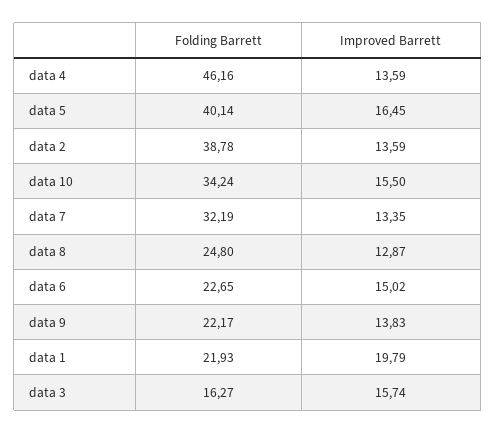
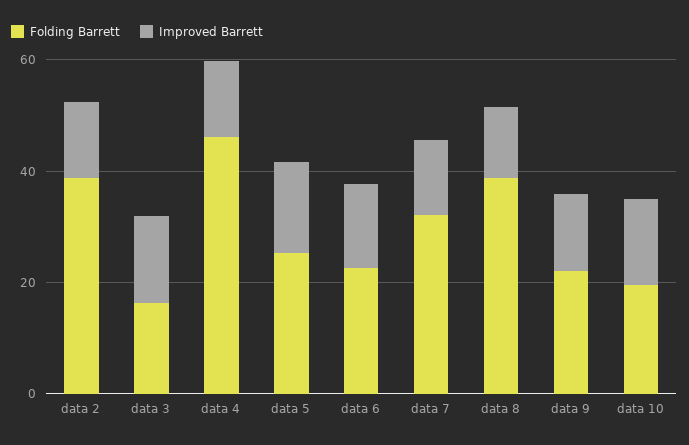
  {
    "Folding Barrett": {
      "data 4": 46.16,
-     "data 5": 40.14,
+     "data 5": 25,
      "data 2": 38.78,
-     "data 10": 34.24,
+     "data 10": 20,
      "data 7": 32.19,
-     "data 8": 24.8,
+     "data 8": 40,
      "data 6": 22.65,
      "data 9": 22.17,
-     "data 1": 21.93,
      "data 3": 16.27
    },
    "Improved Barrett": {
      "data 4": 13.59,
      "data 5": 16.45,
      "data 2": 13.59,
      "data 10": 15.5,
      "data 7": 13.35,
      "data 8": 12.87,
      "data 6": 15.02,
      "data 9": 13.83,
-     "data 1": 19.79,
      "data 3": 15.74
    }
  }

